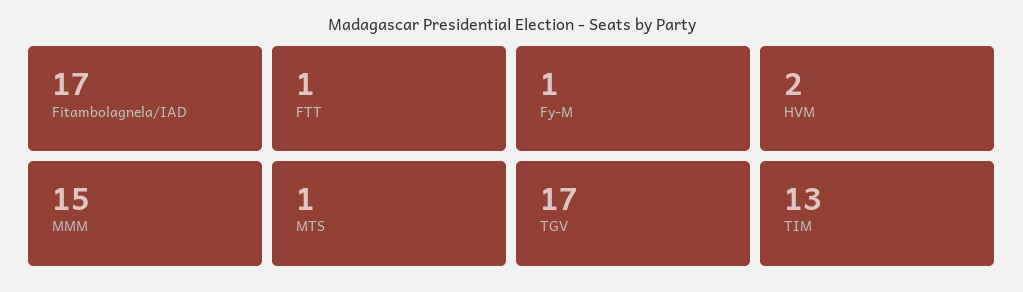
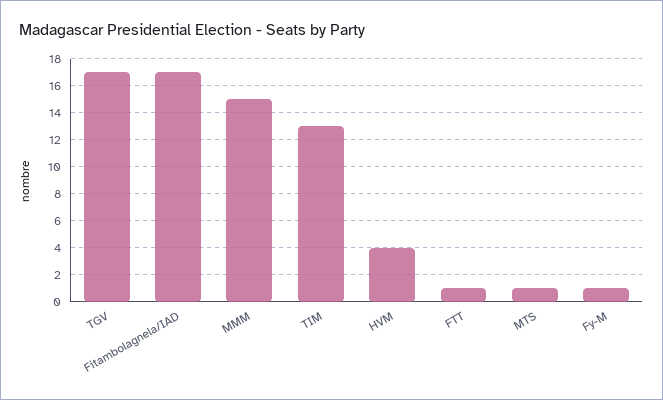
  {
    "Fitambolagnela/IAD": 17,
    "FTT": 1,
    "Fy-M": 1,
-   "HVM": 2,
+   "HVM": 4,
    "MMM": 15,
    "MTS": 1,
    "TGV": 17,
    "TIM": 13
  }

